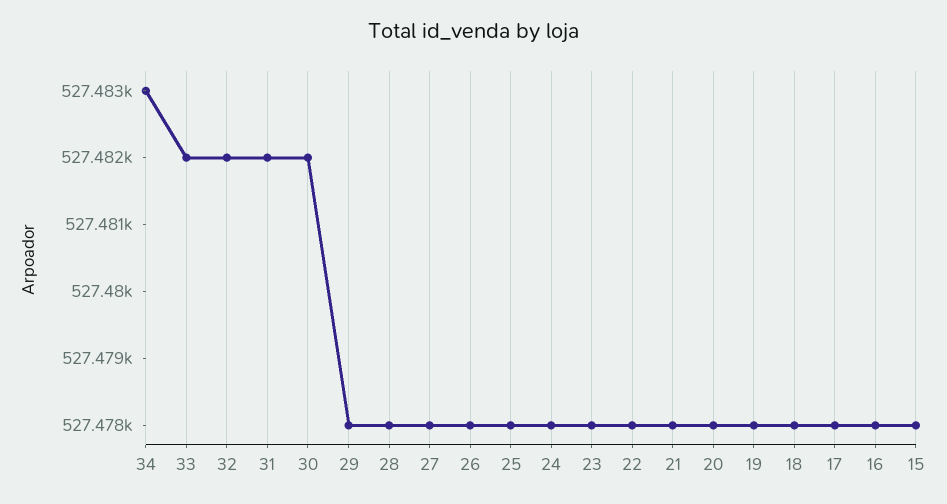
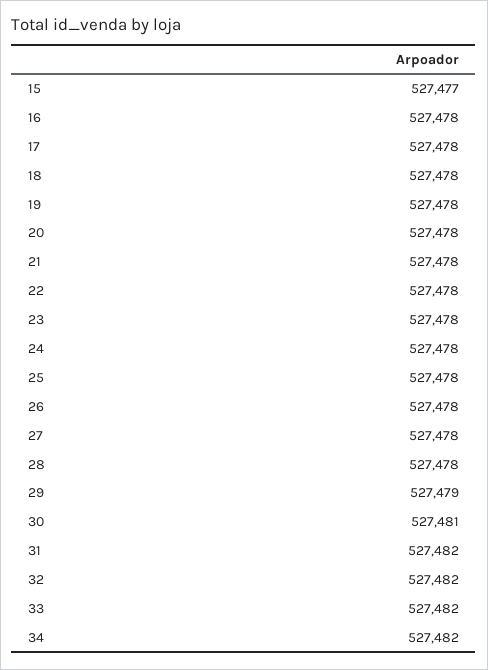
  {
-   "34": 527483,
+   "34": 527482,
    "33": 527482,
    "32": 527482,
    "31": 527482,
-   "30": 527482,
+   "30": 527481,
-   "29": 527478,
+   "29": 527479,
    "28": 527478,
    "27": 527478,
    "26": 527478,
    "25": 527478,
    "24": 527478,
    "23": 527478,
    "22": 527478,
    "21": 527478,
    "20": 527478,
    "19": 527478,
    "18": 527478,
    "17": 527478,
    "16": 527478,
-   "15": 527478
+   "15": 527477
  }

